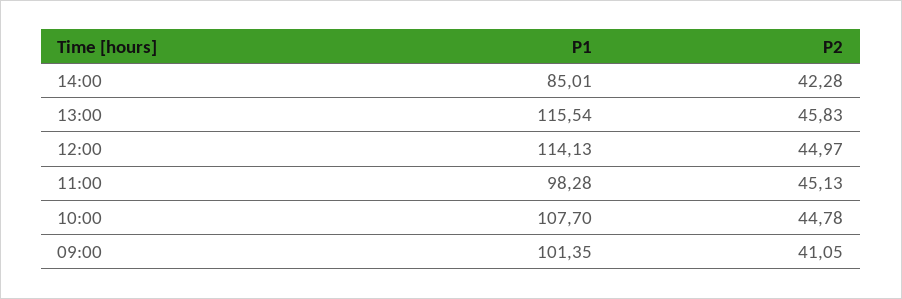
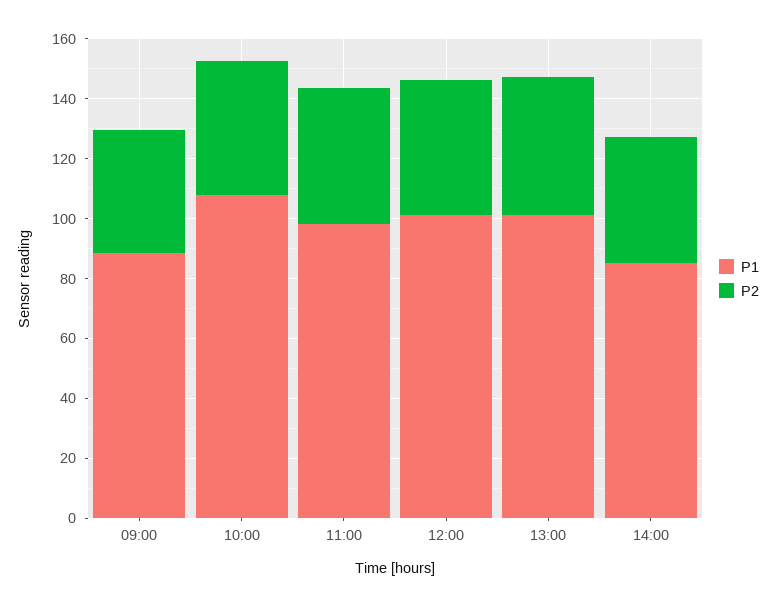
  {
    "P1": {
      "14:00": 85.01,
-     "13:00": 115.54,
+     "13:00": 100,
-     "12:00": 114.13,
+     "12:00": 100,
      "11:00": 98.28,
      "10:00": 107.7,
-     "09:00": 101.35
+     "09:00": 90
    },
    "P2": {
      "14:00": 42.28,
      "13:00": 45.83,
      "12:00": 44.97,
      "11:00": 45.13,
      "10:00": 44.78,
      "09:00": 41.05
    }
  }

